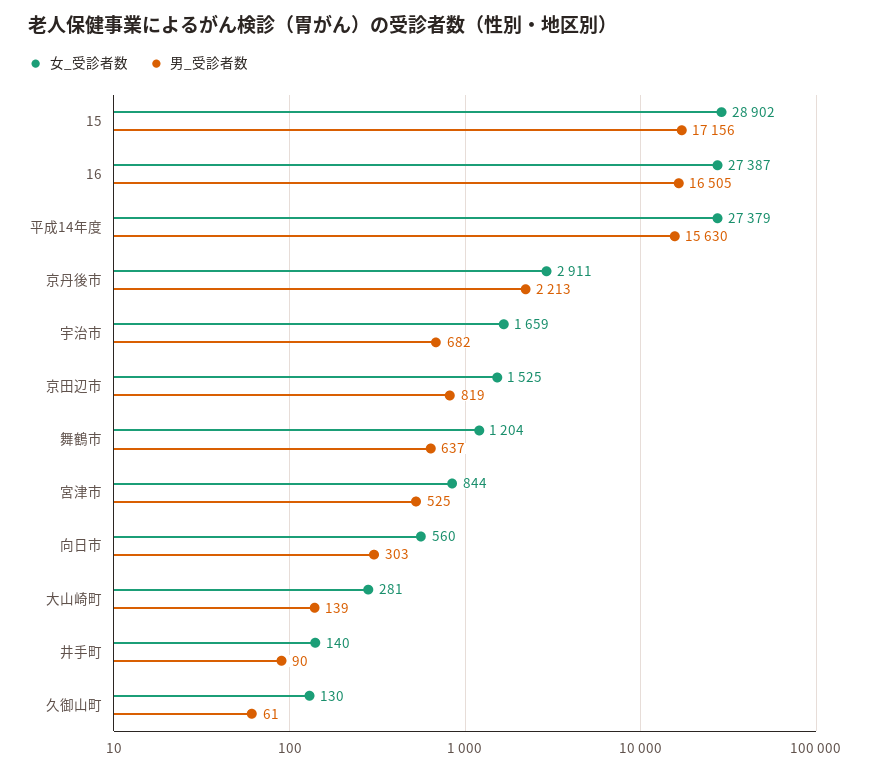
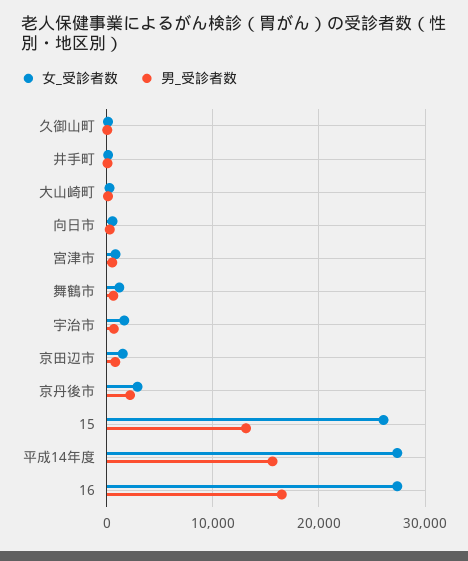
  {
    "女_受診者数": {
-     "15": 28902,
+     "15": 26000,
      "16": 27387,
      "平成14年度": 27379,
      "京丹後市": 2911,
      "宇治市": 1659,
      "京田辺市": 1525,
      "舞鶴市": 1204,
      "宮津市": 844,
      "向日市": 560,
      "大山崎町": 281,
      "井手町": 140,
      "久御山町": 130
    },
    "男_受診者数": {
-     "15": 17156,
+     "15": 13000,
      "16": 16505,
      "平成14年度": 15630,
      "京丹後市": 2213,
      "宇治市": 682,
      "京田辺市": 819,
      "舞鶴市": 637,
      "宮津市": 525,
      "向日市": 303,
      "大山崎町": 139,
      "井手町": 90,
      "久御山町": 61
    }
  }

